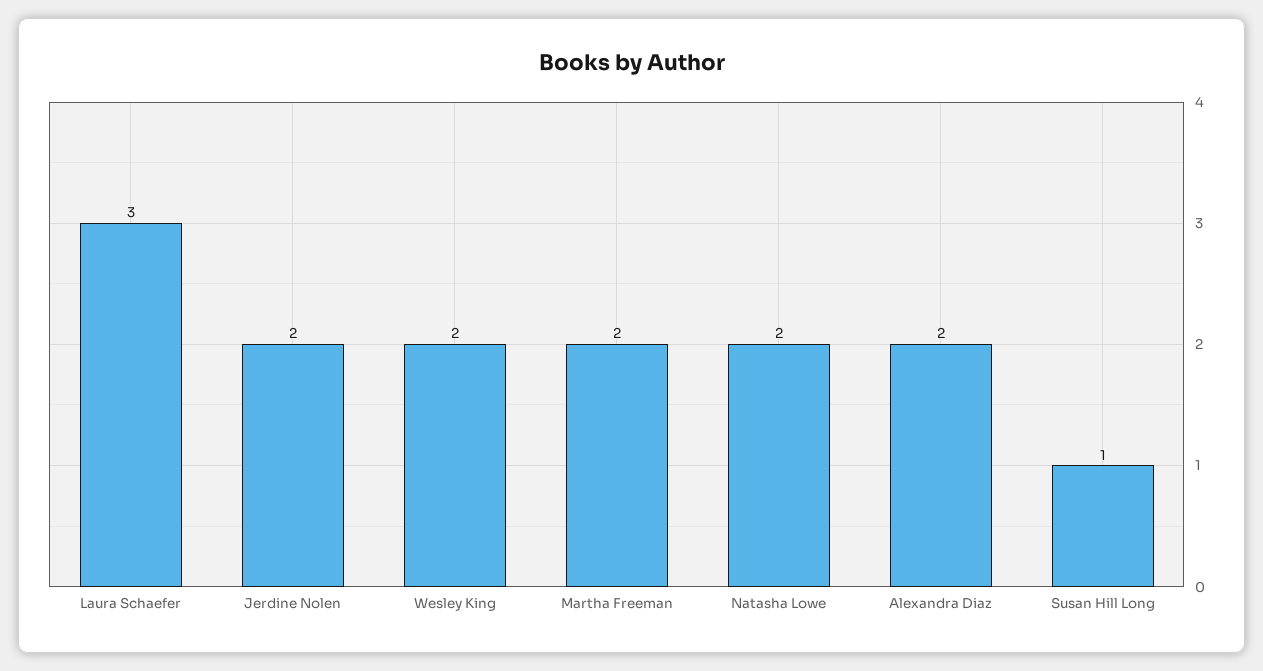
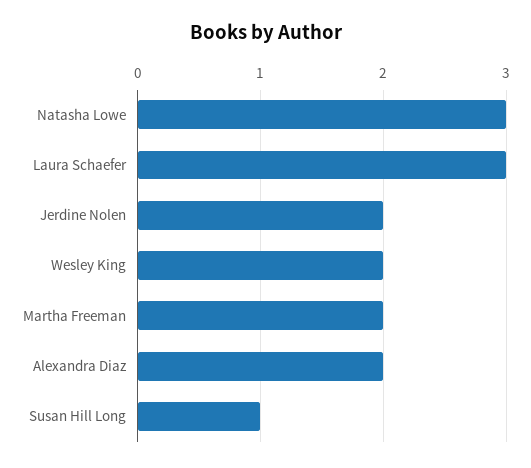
  {
    "Laura Schaefer": 3,
    "Jerdine Nolen": 2,
    "Wesley King": 2,
    "Martha Freeman": 2,
-   "Natasha Lowe": 2,
+   "Natasha Lowe": 3,
    "Alexandra Diaz": 2,
    "Susan Hill Long": 1
  }

